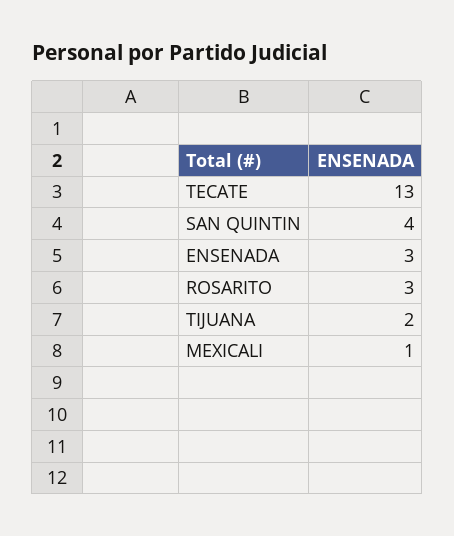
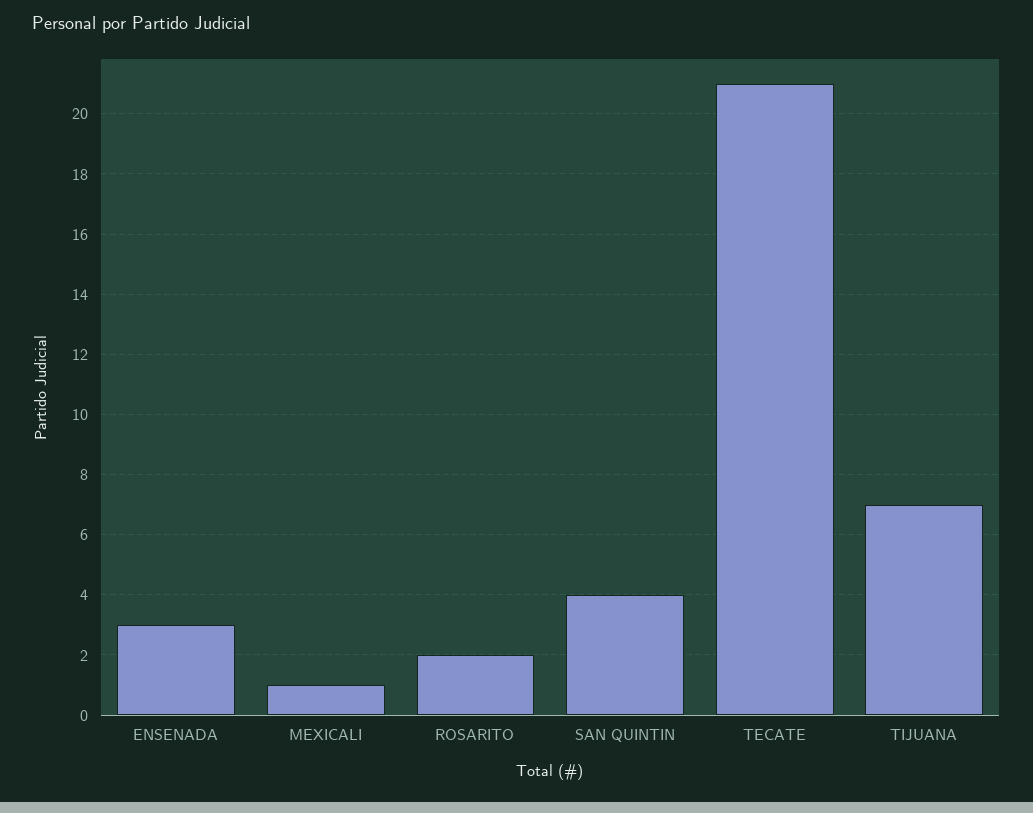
  {
-   "TECATE": 13,
+   "TECATE": 21,
    "SAN QUINTIN": 4,
    "ENSENADA": 3,
-   "ROSARITO": 3,
+   "ROSARITO": 2,
-   "TIJUANA": 2,
+   "TIJUANA": 7,
    "MEXICALI": 1
  }

